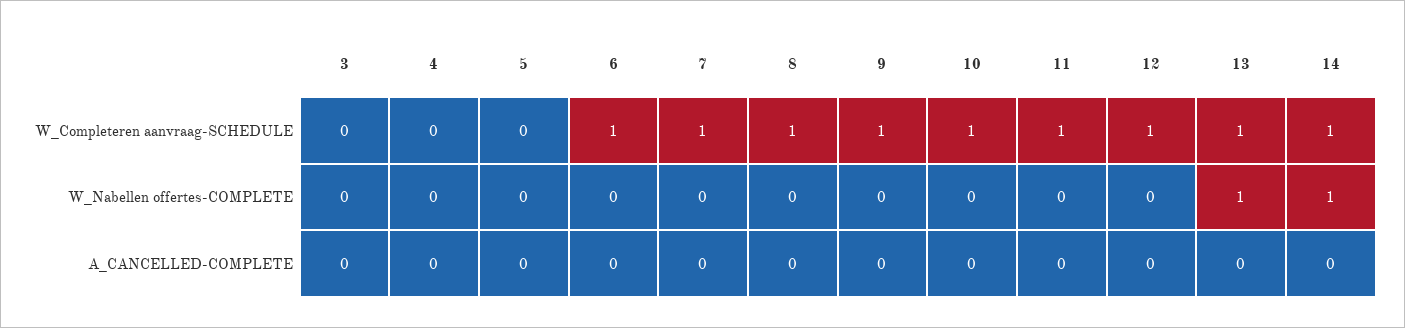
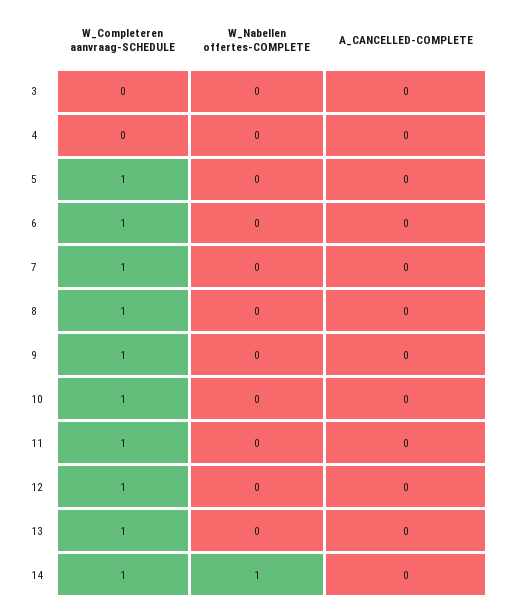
  {
    "3": {
      "W_Completeren aanvraag-SCHEDULE": 0,
      "W_Nabellen offertes-COMPLETE": 0,
      "A_CANCELLED-COMPLETE": 0
    },
    "4": {
      "W_Completeren aanvraag-SCHEDULE": 0,
      "W_Nabellen offertes-COMPLETE": 0,
      "A_CANCELLED-COMPLETE": 0
    },
    "5": {
-     "W_Completeren aanvraag-SCHEDULE": 0,
+     "W_Completeren aanvraag-SCHEDULE": 1,
      "W_Nabellen offertes-COMPLETE": 0,
      "A_CANCELLED-COMPLETE": 0
    },
    "6": {
      "W_Completeren aanvraag-SCHEDULE": 1,
      "W_Nabellen offertes-COMPLETE": 0,
      "A_CANCELLED-COMPLETE": 0
    },
    "7": {
      "W_Completeren aanvraag-SCHEDULE": 1,
      "W_Nabellen offertes-COMPLETE": 0,
      "A_CANCELLED-COMPLETE": 0
    },
    "8": {
      "W_Completeren aanvraag-SCHEDULE": 1,
      "W_Nabellen offertes-COMPLETE": 0,
      "A_CANCELLED-COMPLETE": 0
    },
    "9": {
      "W_Completeren aanvraag-SCHEDULE": 1,
      "W_Nabellen offertes-COMPLETE": 0,
      "A_CANCELLED-COMPLETE": 0
    },
    "10": {
      "W_Completeren aanvraag-SCHEDULE": 1,
      "W_Nabellen offertes-COMPLETE": 0,
      "A_CANCELLED-COMPLETE": 0
    },
    "11": {
      "W_Completeren aanvraag-SCHEDULE": 1,
      "W_Nabellen offertes-COMPLETE": 0,
      "A_CANCELLED-COMPLETE": 0
    },
    "12": {
      "W_Completeren aanvraag-SCHEDULE": 1,
      "W_Nabellen offertes-COMPLETE": 0,
      "A_CANCELLED-COMPLETE": 0
    },
    "13": {
      "W_Completeren aanvraag-SCHEDULE": 1,
-     "W_Nabellen offertes-COMPLETE": 1,
+     "W_Nabellen offertes-COMPLETE": 0,
      "A_CANCELLED-COMPLETE": 0
    },
    "14": {
      "W_Completeren aanvraag-SCHEDULE": 1,
      "W_Nabellen offertes-COMPLETE": 1,
      "A_CANCELLED-COMPLETE": 0
    }
  }

